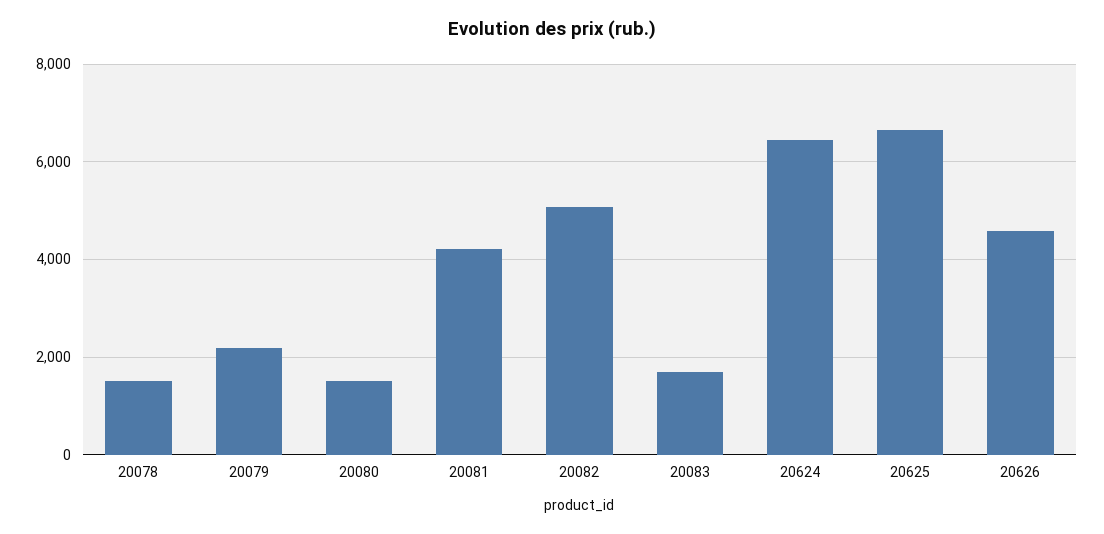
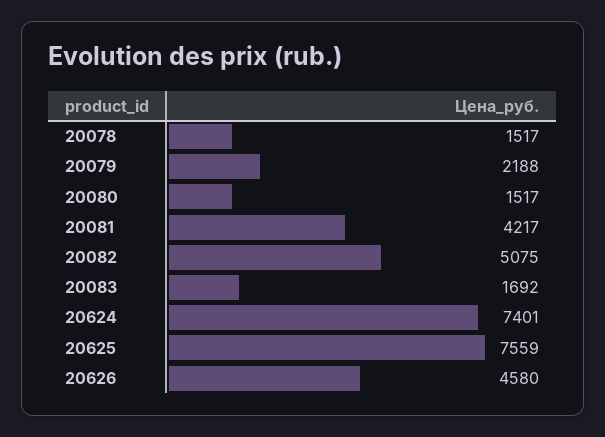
  {
    "20078": 1517,
    "20079": 2188,
    "20080": 1517,
    "20081": 4217,
    "20082": 5075,
    "20083": 1692,
-   "20624": 6400,
+   "20624": 7401,
-   "20625": 6600,
+   "20625": 7559,
    "20626": 4580
  }

